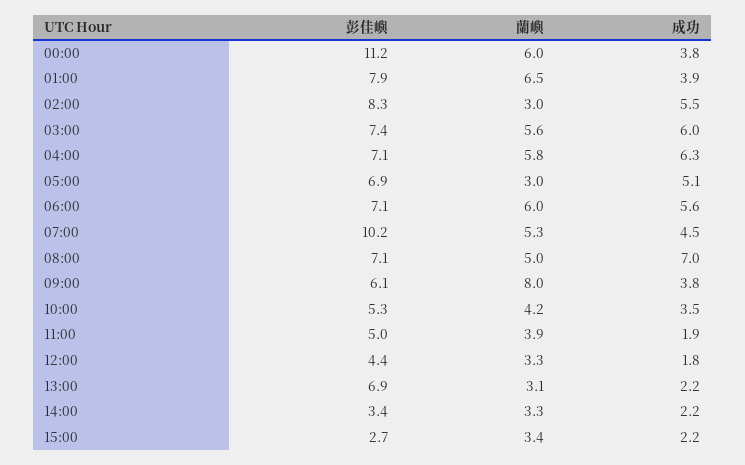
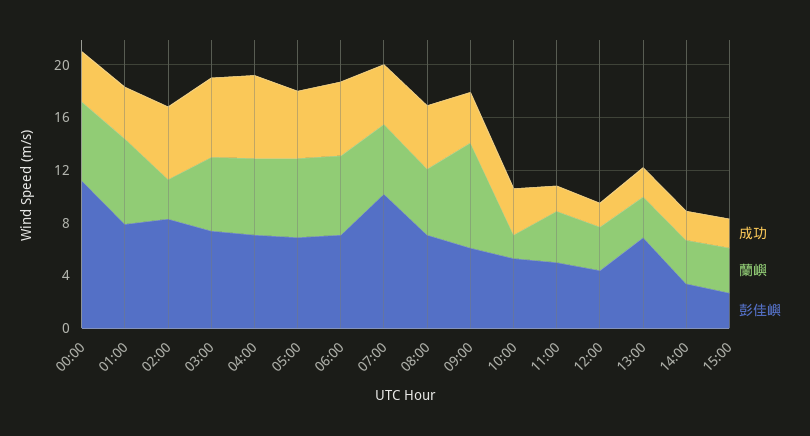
  {
    "彭佳嶼": {
      "00:00": 11.2,
      "01:00": 7.9,
      "02:00": 8.3,
      "03:00": 7.4,
      "04:00": 7.1,
      "05:00": 6.9,
      "06:00": 7.1,
      "07:00": 10.2,
      "08:00": 7.1,
      "09:00": 6.1,
      "10:00": 5.3,
      "11:00": 5,
      "12:00": 4.4,
      "13:00": 6.9,
      "14:00": 3.4,
      "15:00": 2.7
    },
    "蘭嶼": {
      "00:00": 6,
      "01:00": 6.5,
      "02:00": 3,
      "03:00": 5.6,
      "04:00": 5.8,
-     "05:00": 3,
+     "05:00": 6,
      "06:00": 6,
      "07:00": 5.3,
      "08:00": 5,
      "09:00": 8,
-     "10:00": 4.2,
+     "10:00": 2,
      "11:00": 3.9,
      "12:00": 3.3,
      "13:00": 3.1,
      "14:00": 3.3,
      "15:00": 3.4
    },
    "成功": {
      "00:00": 3.8,
      "01:00": 3.9,
      "02:00": 5.5,
      "03:00": 6,
      "04:00": 6.3,
      "05:00": 5.1,
      "06:00": 5.6,
      "07:00": 4.5,
-     "08:00": 7,
+     "08:00": 5,
      "09:00": 3.8,
      "10:00": 3.5,
      "11:00": 1.9,
      "12:00": 1.8,
      "13:00": 2.2,
      "14:00": 2.2,
      "15:00": 2.2
    }
  }

